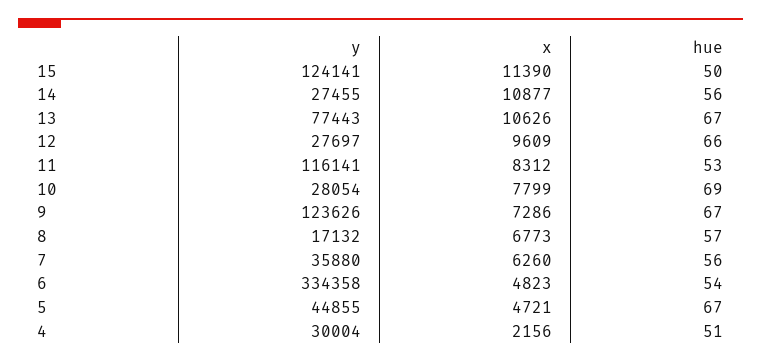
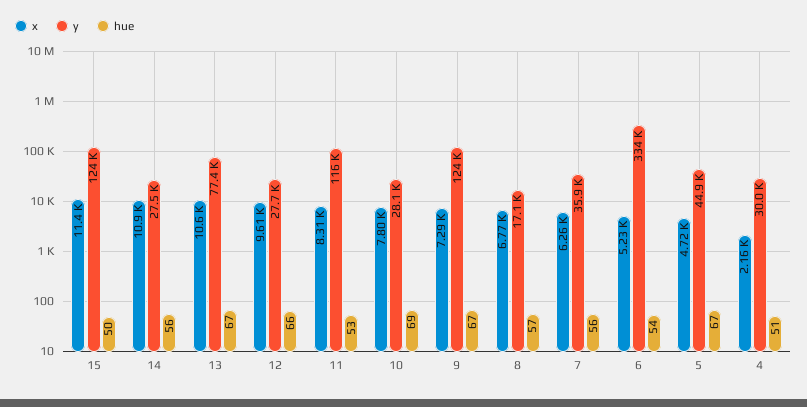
  {
    "y": {
      "15": 124141,
      "14": 27455,
      "13": 77443,
      "12": 27697,
      "11": 116141,
      "10": 28054,
      "9": 123626,
      "8": 17132,
      "7": 35880,
      "6": 334358,
      "5": 44855,
      "4": 30004
    },
    "x": {
      "15": 11390,
      "14": 10877,
      "13": 10626,
      "12": 9609,
      "11": 8312,
      "10": 7799,
      "9": 7286,
      "8": 6773,
      "7": 6260,
-     "6": 4823,
+     "6": 5230,
      "5": 4721,
      "4": 2156
    },
    "hue": {
      "15": 50,
      "14": 56,
      "13": 67,
      "12": 66,
      "11": 53,
      "10": 69,
      "9": 67,
      "8": 57,
      "7": 56,
      "6": 54,
      "5": 67,
      "4": 51
    }
  }

